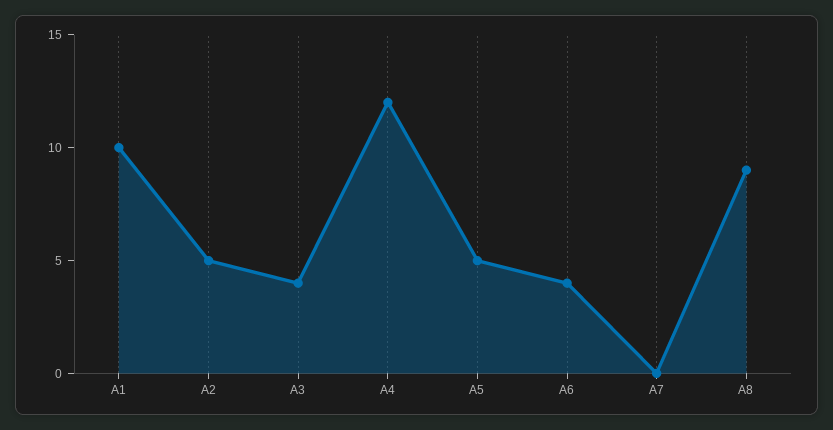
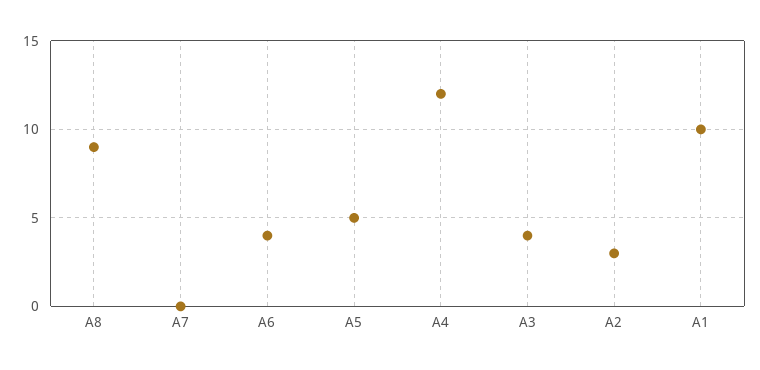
  {
    "A1": 10,
-   "A2": 5,
+   "A2": 3,
    "A3": 4,
    "A4": 12,
    "A5": 5,
    "A6": 4,
    "A7": 0,
    "A8": 9
  }

